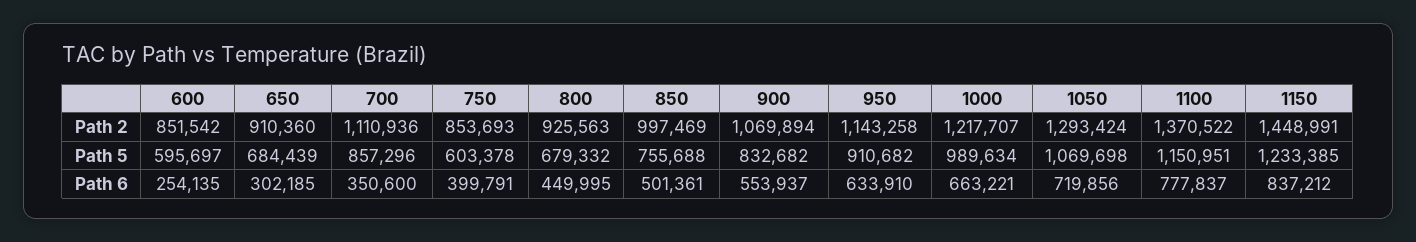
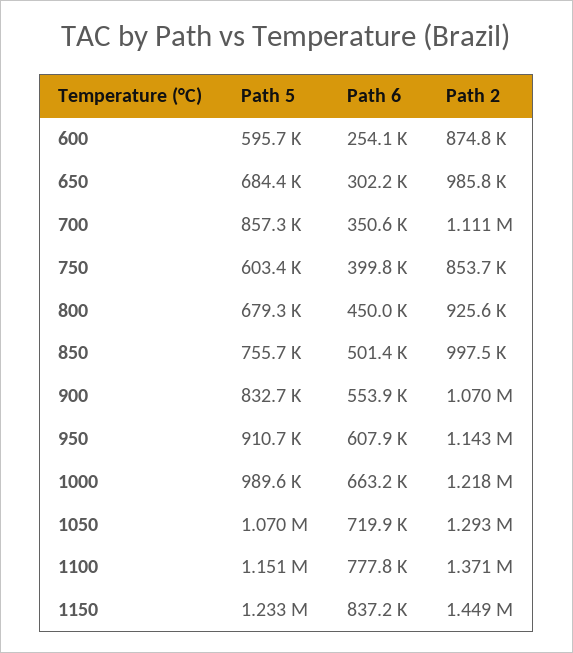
  {
    "600": {
-     "Path 2": 851542,
+     "Path 2": 874800,
      "Path 5": 595697,
      "Path 6": 254135
    },
    "650": {
-     "Path 2": 910360,
+     "Path 2": 985800,
      "Path 5": 684439,
      "Path 6": 302185
    },
    "700": {
      "Path 2": 1110936,
      "Path 5": 857296,
      "Path 6": 350600
    },
    "750": {
      "Path 2": 853693,
      "Path 5": 603378,
      "Path 6": 399791
    },
    "800": {
      "Path 2": 925563,
      "Path 5": 679332,
      "Path 6": 449995
    },
    "850": {
      "Path 2": 997469,
      "Path 5": 755688,
      "Path 6": 501361
    },
    "900": {
      "Path 2": 1069894,
      "Path 5": 832682,
      "Path 6": 553937
    },
    "950": {
      "Path 2": 1143258,
      "Path 5": 910682,
-     "Path 6": 633910
+     "Path 6": 607900
    },
    "1000": {
      "Path 2": 1217707,
      "Path 5": 989634,
      "Path 6": 663221
    },
    "1050": {
      "Path 2": 1293424,
      "Path 5": 1069698,
      "Path 6": 719856
    },
    "1100": {
      "Path 2": 1370522,
      "Path 5": 1150951,
      "Path 6": 777837
    },
    "1150": {
      "Path 2": 1448991,
      "Path 5": 1233385,
      "Path 6": 837212
    }
  }

